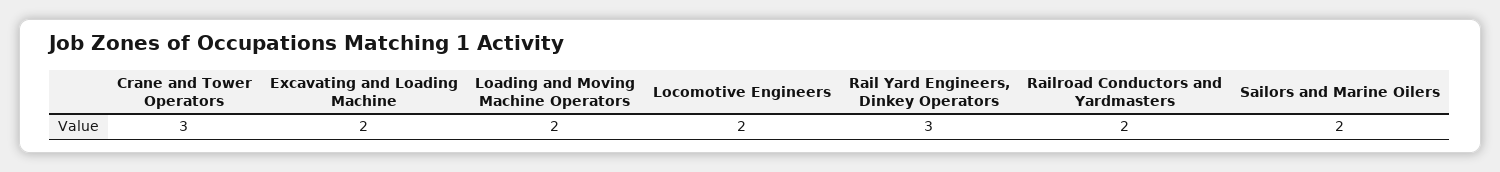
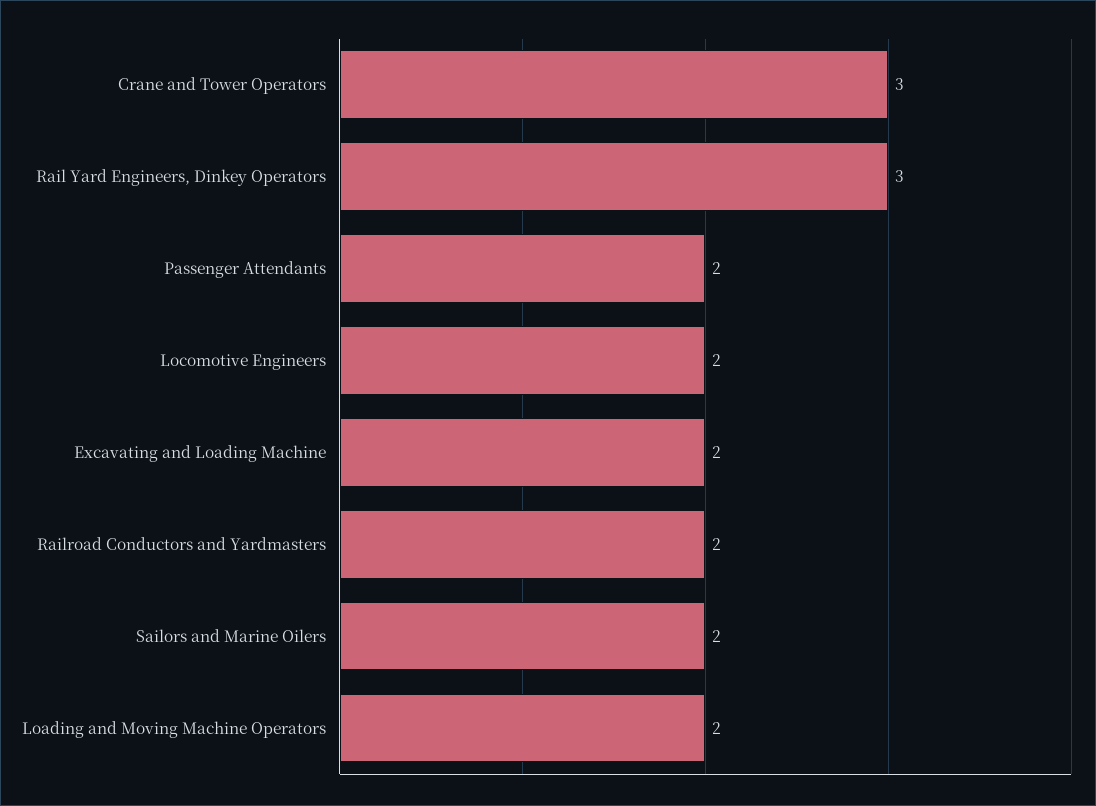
  {
    "Crane and Tower Operators": 3,
    "Excavating and Loading Machine": 2,
    "Loading and Moving Machine Operators": 2,
    "Locomotive Engineers": 2,
    "Rail Yard Engineers, Dinkey Operators": 3,
    "Railroad Conductors and Yardmasters": 2,
-   "Sailors and Marine Oilers": 2
+   "Sailors and Marine Oilers": 2,
+   "Passenger Attendants": 2
  }

